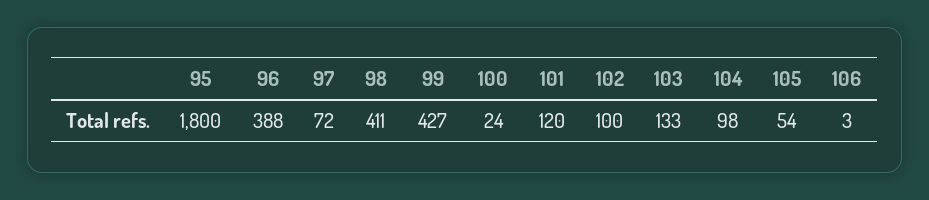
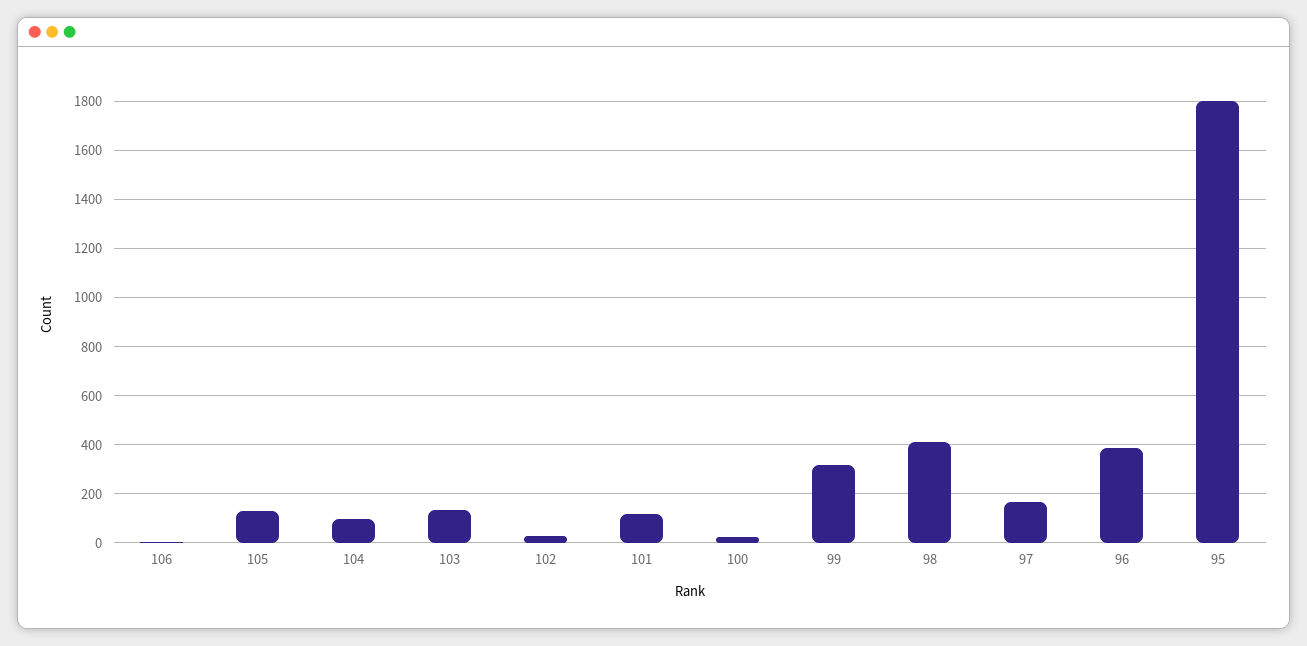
  {
    "95": 1800,
    "96": 388,
-   "97": 72,
+   "97": 175,
    "98": 411,
-   "99": 427,
+   "99": 325,
    "100": 24,
    "101": 120,
-   "102": 100,
+   "102": 25,
    "103": 133,
    "104": 98,
-   "105": 54,
+   "105": 125,
    "106": 3
  }

